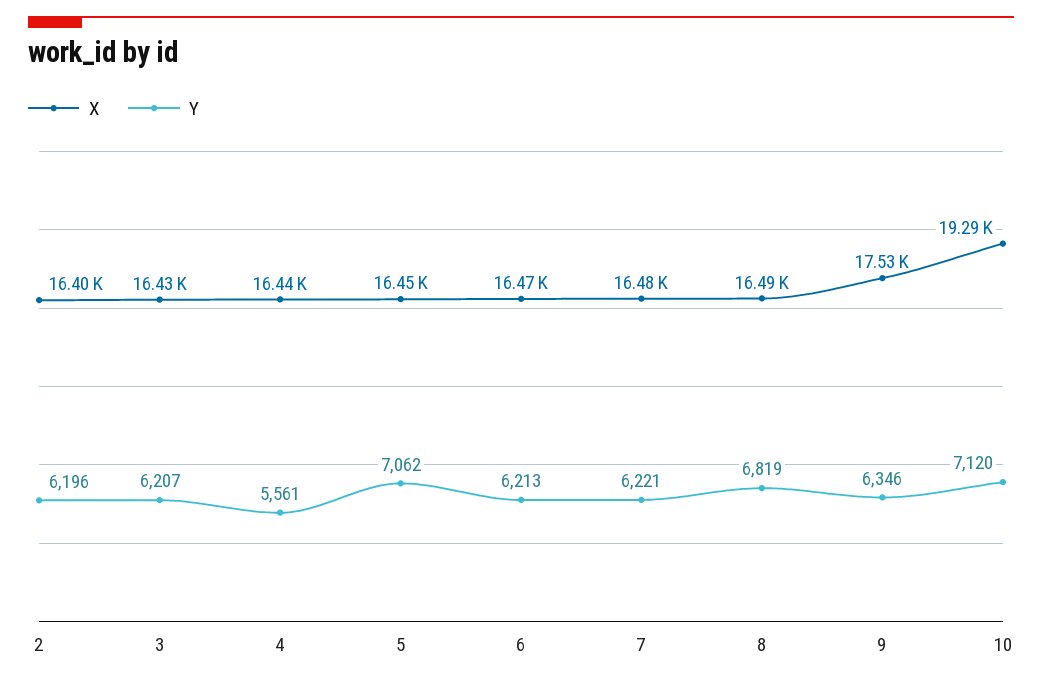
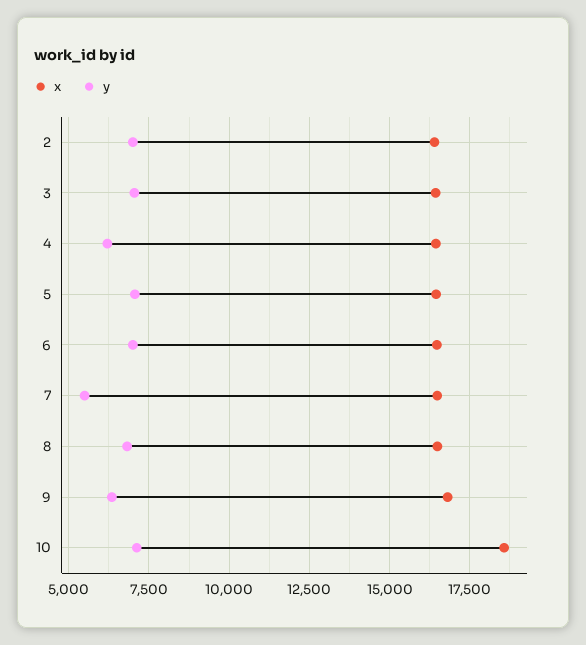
  {
    "X": {
      "2": 16400,
      "3": 16430,
      "4": 16440,
      "5": 16450,
      "6": 16470,
      "7": 16480,
      "8": 16490,
-     "9": 17530,
+     "9": 16750,
-     "10": 19290
+     "10": 18500
    },
    "Y": {
-     "2": 6196,
+     "2": 7000,
-     "3": 6207,
+     "3": 7000,
-     "4": 5561,
+     "4": 6250,
      "5": 7062,
-     "6": 6213,
+     "6": 7000,
-     "7": 6221,
+     "7": 5500,
      "8": 6819,
      "9": 6346,
      "10": 7120
    }
  }

